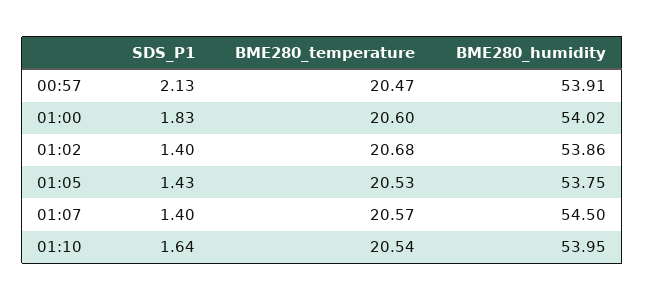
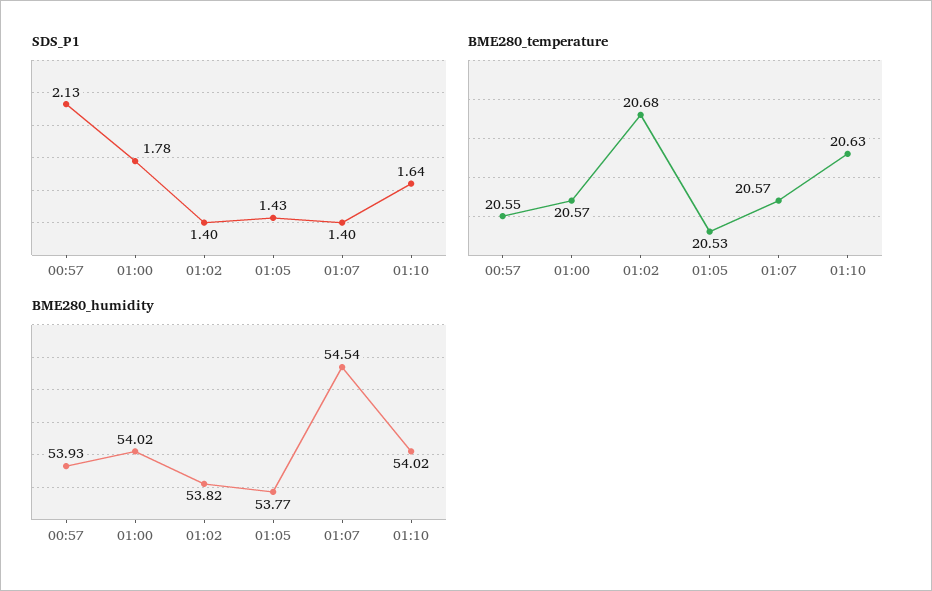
  {
    "SDS_P1": {
      "00:57": 2.13,
-     "01:00": 1.83,
+     "01:00": 1.78,
      "01:02": 1.4,
      "01:05": 1.43,
      "01:07": 1.4,
      "01:10": 1.64
    },
    "BME280_temperature": {
-     "00:57": 20.47,
+     "00:57": 20.55,
-     "01:00": 20.6,
+     "01:00": 20.57,
      "01:02": 20.68,
      "01:05": 20.53,
      "01:07": 20.57,
-     "01:10": 20.54
+     "01:10": 20.63
    },
    "BME280_humidity": {
-     "00:57": 53.91,
+     "00:57": 53.93,
      "01:00": 54.02,
-     "01:02": 53.86,
+     "01:02": 53.82,
-     "01:05": 53.75,
+     "01:05": 53.77,
-     "01:07": 54.5,
+     "01:07": 54.54,
-     "01:10": 53.95
+     "01:10": 54.02
    }
  }

